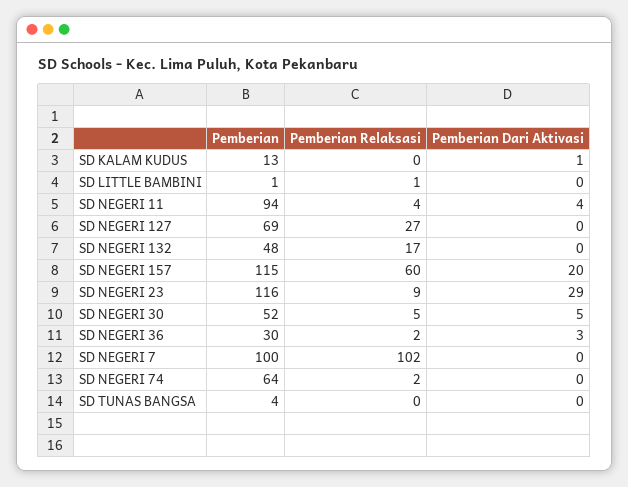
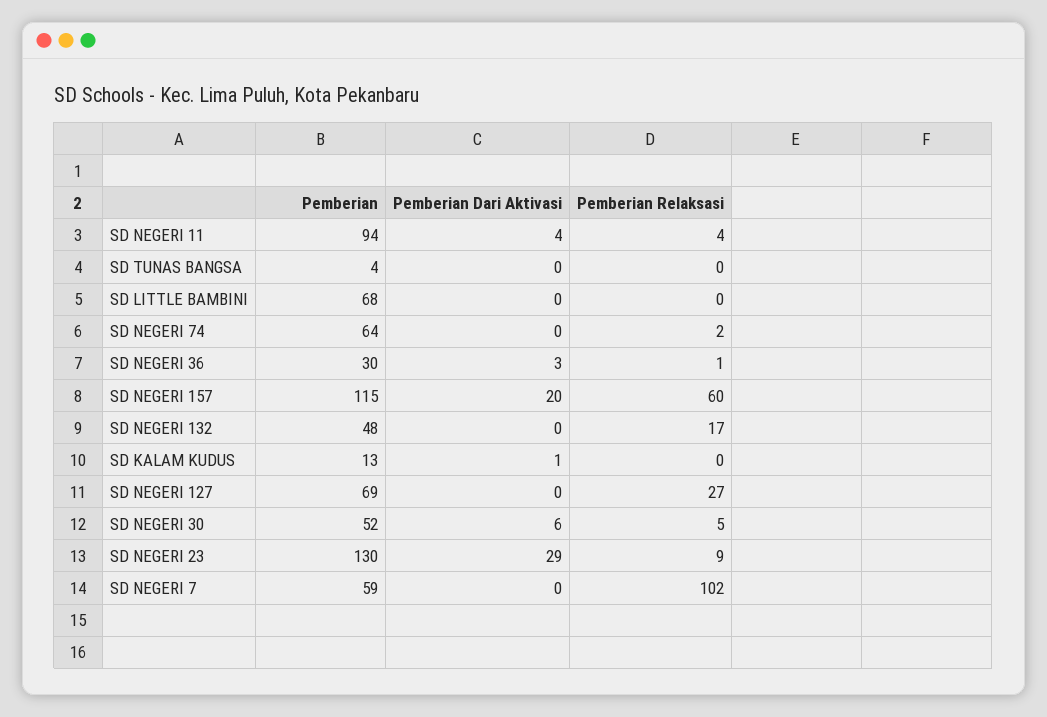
  {
    "Pemberian": {
      "SD KALAM KUDUS": 13,
-     "SD LITTLE BAMBINI": 1,
+     "SD LITTLE BAMBINI": 68,
      "SD NEGERI 11": 94,
      "SD NEGERI 127": 69,
      "SD NEGERI 132": 48,
      "SD NEGERI 157": 115,
-     "SD NEGERI 23": 116,
+     "SD NEGERI 23": 130,
      "SD NEGERI 30": 52,
      "SD NEGERI 36": 30,
-     "SD NEGERI 7": 100,
+     "SD NEGERI 7": 59,
      "SD NEGERI 74": 64,
      "SD TUNAS BANGSA": 4
    },
    "Pemberian Relaksasi": {
      "SD KALAM KUDUS": 0,
-     "SD LITTLE BAMBINI": 1,
+     "SD LITTLE BAMBINI": 0,
      "SD NEGERI 11": 4,
      "SD NEGERI 127": 27,
      "SD NEGERI 132": 17,
      "SD NEGERI 157": 60,
      "SD NEGERI 23": 9,
      "SD NEGERI 30": 5,
-     "SD NEGERI 36": 2,
+     "SD NEGERI 36": 1,
      "SD NEGERI 7": 102,
      "SD NEGERI 74": 2,
      "SD TUNAS BANGSA": 0
    },
    "Pemberian Dari Aktivasi": {
      "SD KALAM KUDUS": 1,
      "SD LITTLE BAMBINI": 0,
      "SD NEGERI 11": 4,
      "SD NEGERI 127": 0,
      "SD NEGERI 132": 0,
      "SD NEGERI 157": 20,
      "SD NEGERI 23": 29,
-     "SD NEGERI 30": 5,
+     "SD NEGERI 30": 6,
      "SD NEGERI 36": 3,
      "SD NEGERI 7": 0,
      "SD NEGERI 74": 0,
      "SD TUNAS BANGSA": 0
    }
  }

